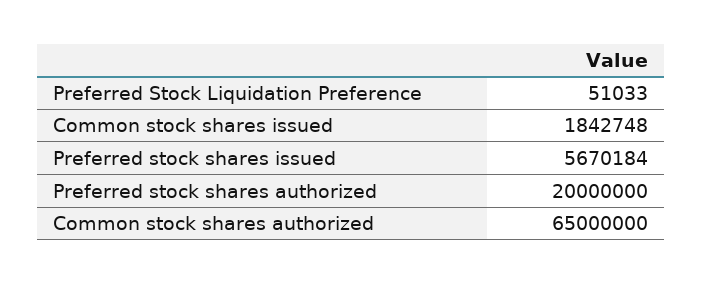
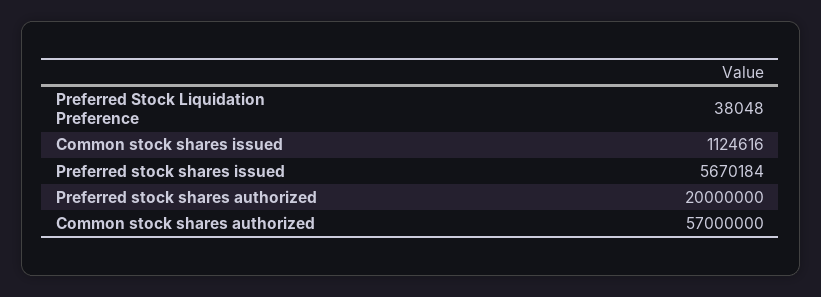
  {
-   "Preferred Stock Liquidation Preference": 51033,
+   "Preferred Stock Liquidation Preference": 38048,
-   "Common stock shares issued": 1842748,
+   "Common stock shares issued": 1124616,
    "Preferred stock shares issued": 5670184,
    "Preferred stock shares authorized": 20000000,
-   "Common stock shares authorized": 65000000
+   "Common stock shares authorized": 57000000
  }

